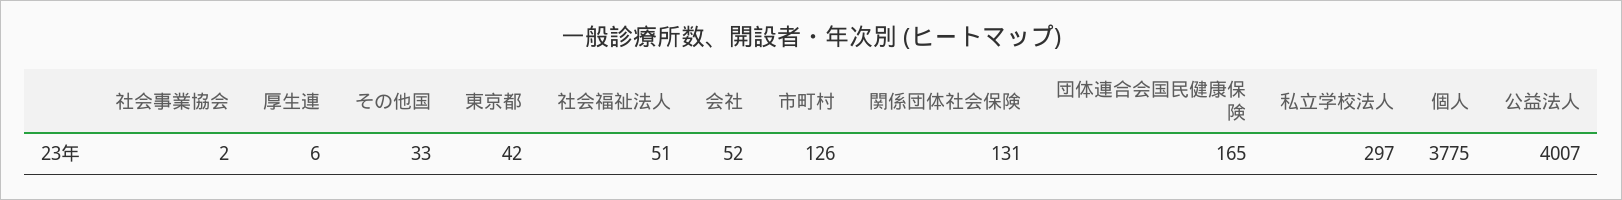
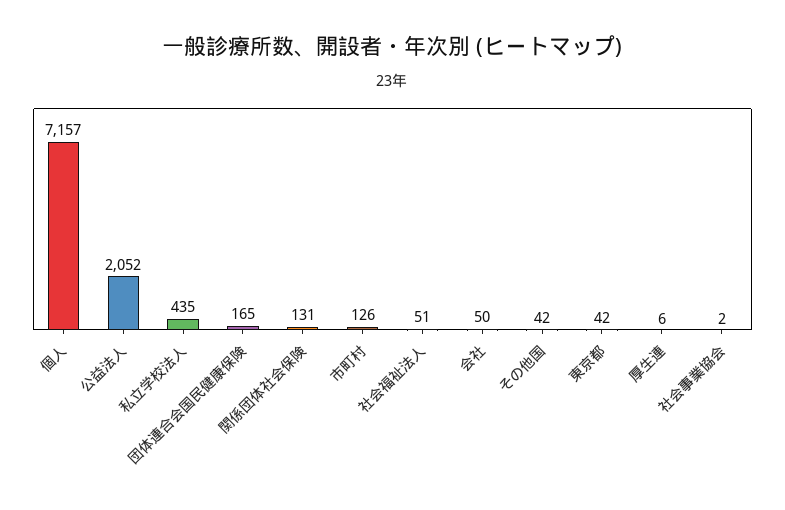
  {
    "社会事業協会": 2,
    "厚生連": 6,
-   "その他国": 33,
+   "その他国": 42,
    "東京都": 42,
    "社会福祉法人": 51,
-   "会社": 52,
+   "会社": 50,
    "市町村": 126,
    "関係団体社会保険": 131,
    "団体連合会国民健康保険": 165,
-   "私立学校法人": 297,
+   "私立学校法人": 435,
-   "個人": 3775,
+   "個人": 7157,
-   "公益法人": 4007
+   "公益法人": 2052
  }

